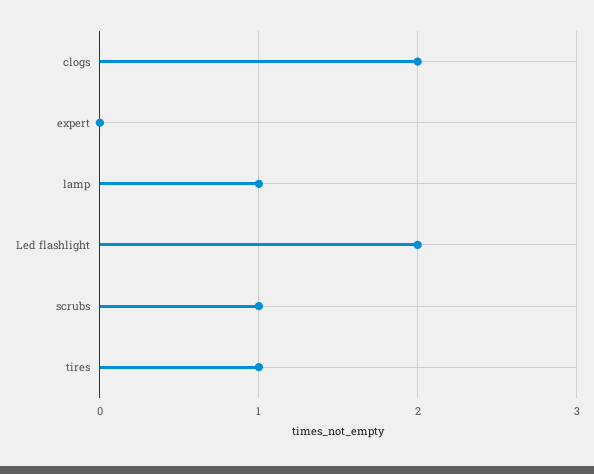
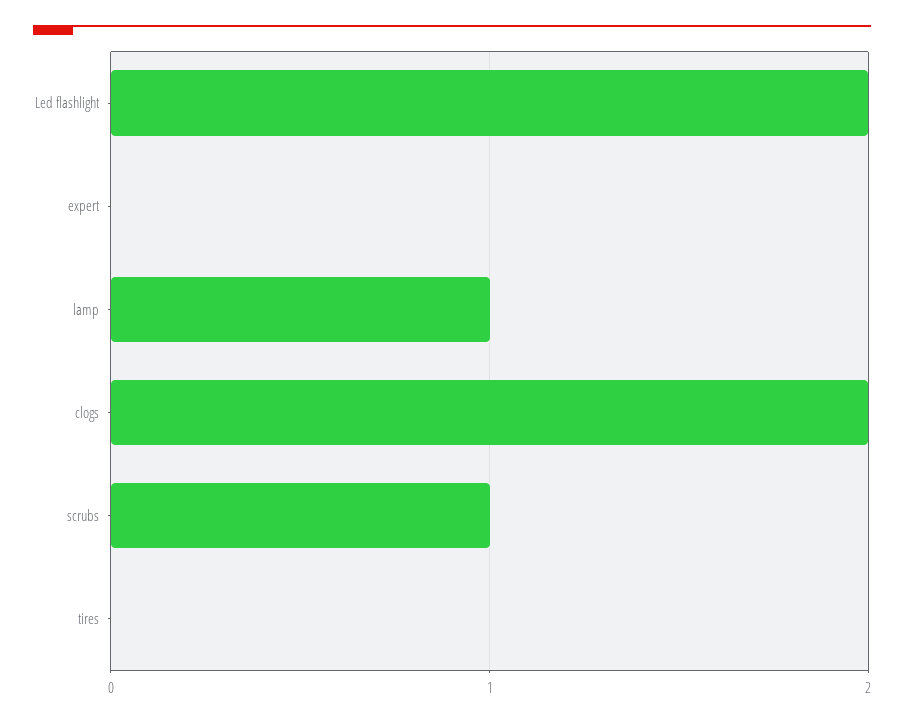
  {
    "clogs": 2,
    "expert": 0,
    "lamp": 1,
    "Led flashlight": 2,
    "scrubs": 1,
-   "tires": 1
+   "tires": 0
  }

